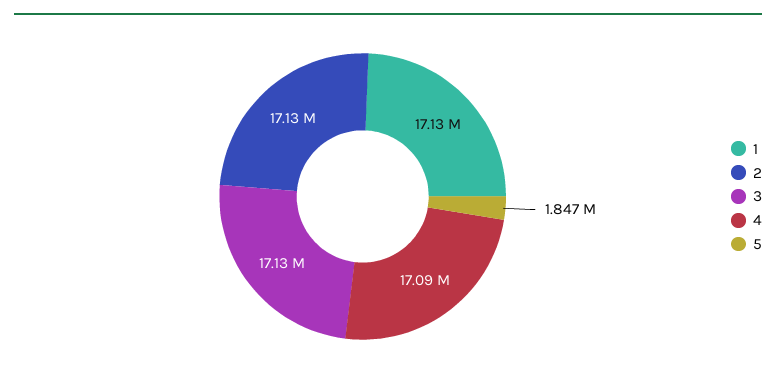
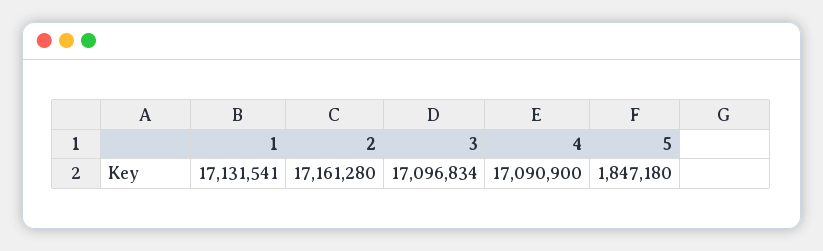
  {
    "1": 17131541,
-   "2": 17130000,
+   "2": 17161280,
-   "3": 17130000,
+   "3": 17096834,
    "4": 17090900,
    "5": 1847180
  }

